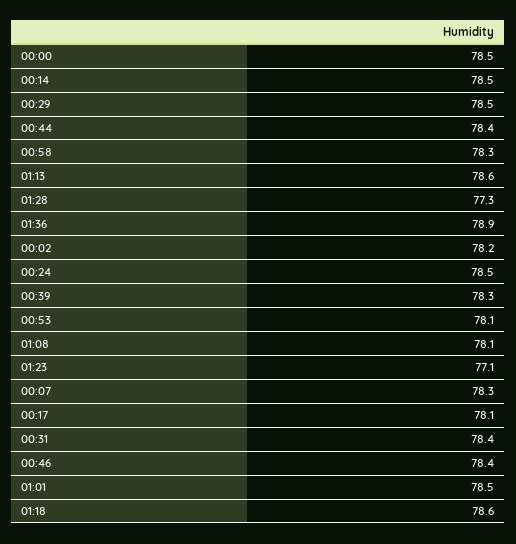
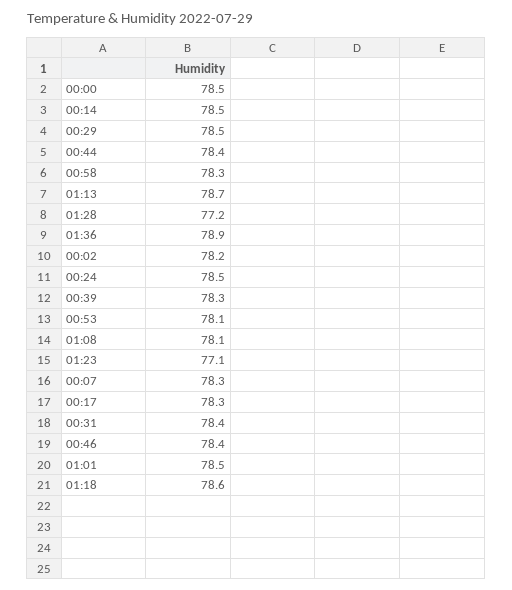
  {
    "00:00": 78.5,
    "00:14": 78.5,
    "00:29": 78.5,
    "00:44": 78.4,
    "00:58": 78.3,
-   "01:13": 78.6,
+   "01:13": 78.7,
-   "01:28": 77.3,
+   "01:28": 77.2,
    "01:36": 78.9,
    "00:02": 78.2,
    "00:24": 78.5,
    "00:39": 78.3,
    "00:53": 78.1,
    "01:08": 78.1,
    "01:23": 77.1,
    "00:07": 78.3,
-   "00:17": 78.1,
+   "00:17": 78.3,
    "00:31": 78.4,
    "00:46": 78.4,
    "01:01": 78.5,
    "01:18": 78.6
  }

